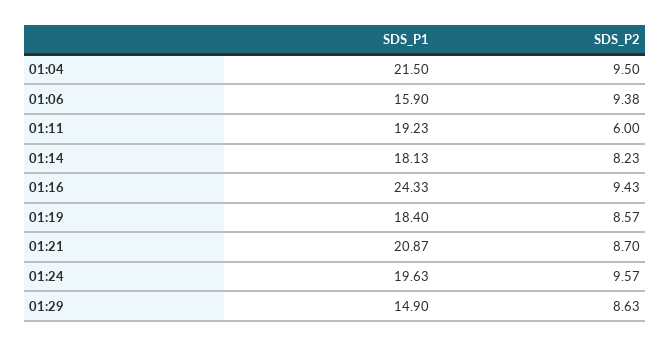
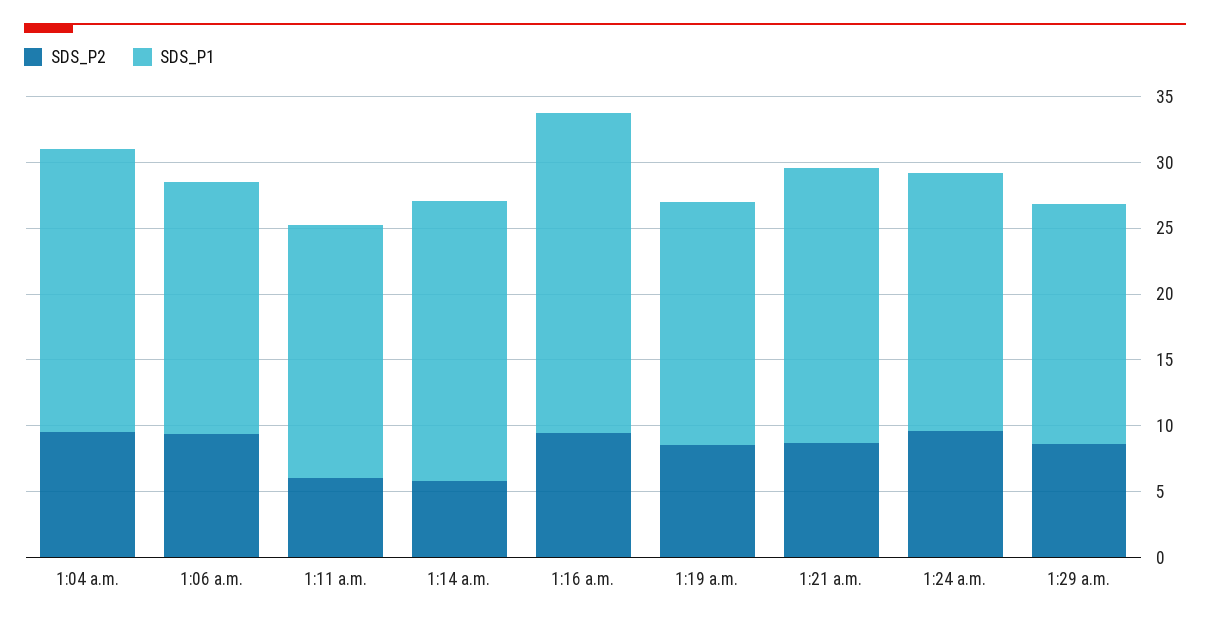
  {
    "SDS_P1": {
      "01:04": 21.5,
-     "01:06": 15.9,
+     "01:06": 19,
      "01:11": 19.23,
-     "01:14": 18.13,
+     "01:14": 21,
      "01:16": 24.33,
      "01:19": 18.4,
      "01:21": 20.87,
      "01:24": 19.63,
-     "01:29": 14.9
+     "01:29": 18
    },
    "SDS_P2": {
      "01:04": 9.5,
      "01:06": 9.38,
      "01:11": 6,
-     "01:14": 8.23,
+     "01:14": 6,
      "01:16": 9.43,
      "01:19": 8.57,
      "01:21": 8.7,
      "01:24": 9.57,
      "01:29": 8.63
    }
  }

